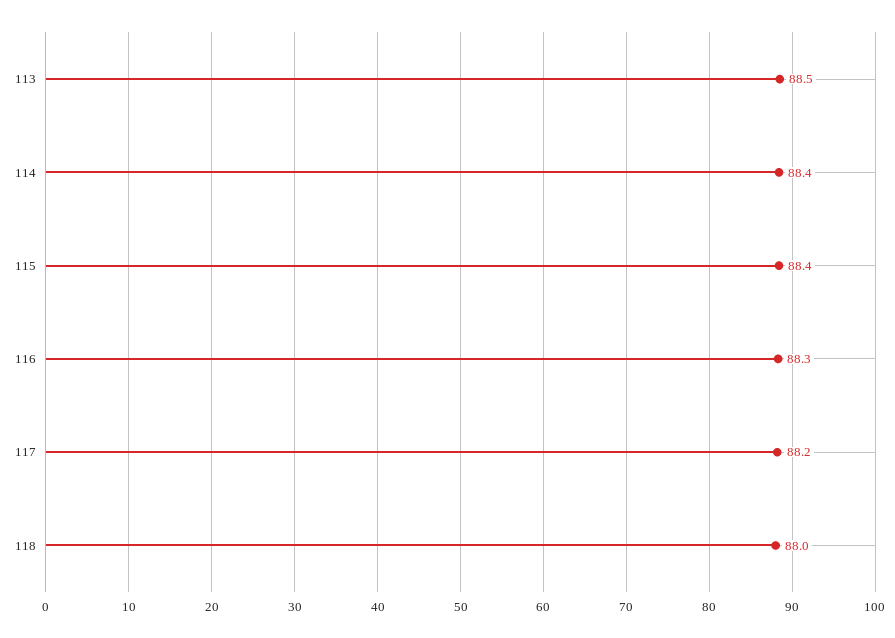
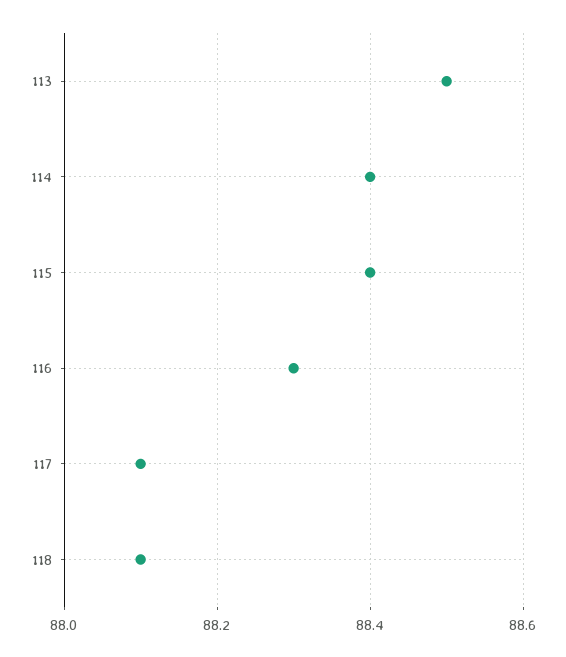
  {
    "113": 88.5,
    "114": 88.4,
    "115": 88.4,
    "116": 88.3,
-   "117": 88.2,
+   "117": 88.1,
-   "118": 88
+   "118": 88.1
  }

